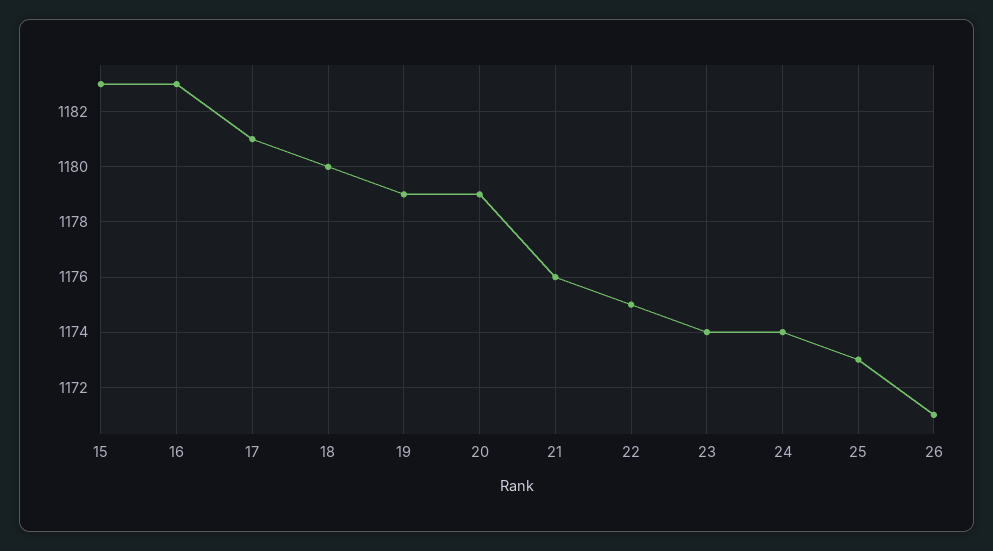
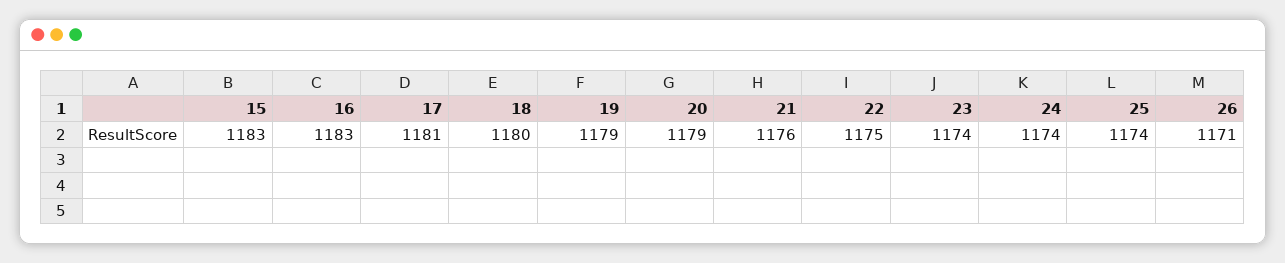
  {
    "15": 1183,
    "16": 1183,
    "17": 1181,
    "18": 1180,
    "19": 1179,
    "20": 1179,
    "21": 1176,
    "22": 1175,
    "23": 1174,
    "24": 1174,
-   "25": 1173,
+   "25": 1174,
    "26": 1171
  }

